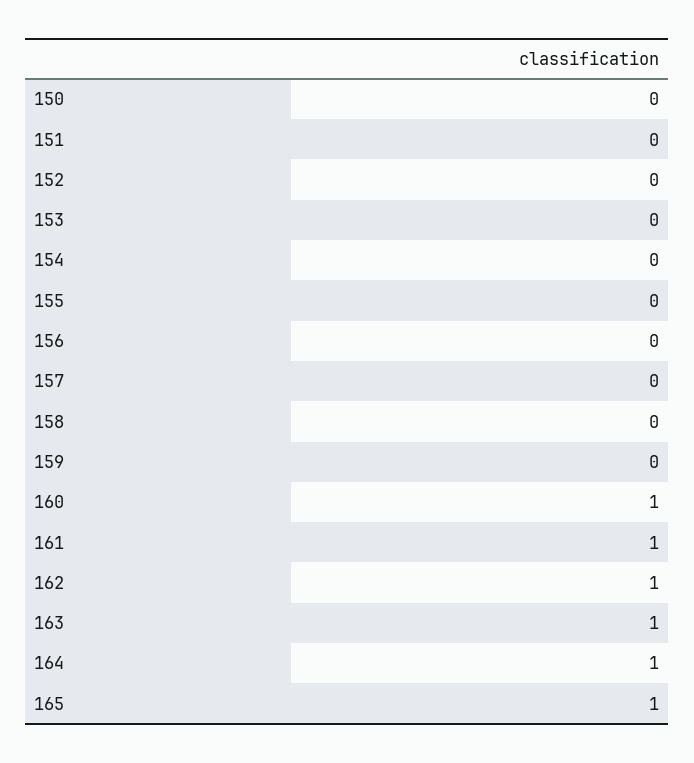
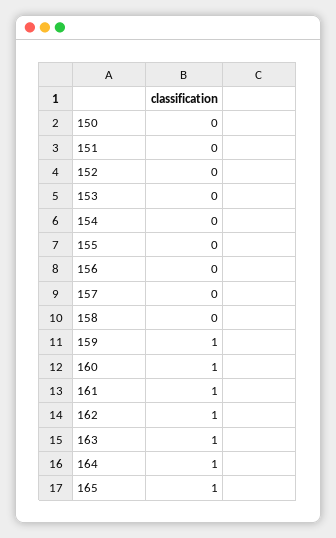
  {
    "150": 0,
    "151": 0,
    "152": 0,
    "153": 0,
    "154": 0,
    "155": 0,
    "156": 0,
    "157": 0,
    "158": 0,
-   "159": 0,
+   "159": 1,
    "160": 1,
    "161": 1,
    "162": 1,
    "163": 1,
    "164": 1,
    "165": 1
  }

